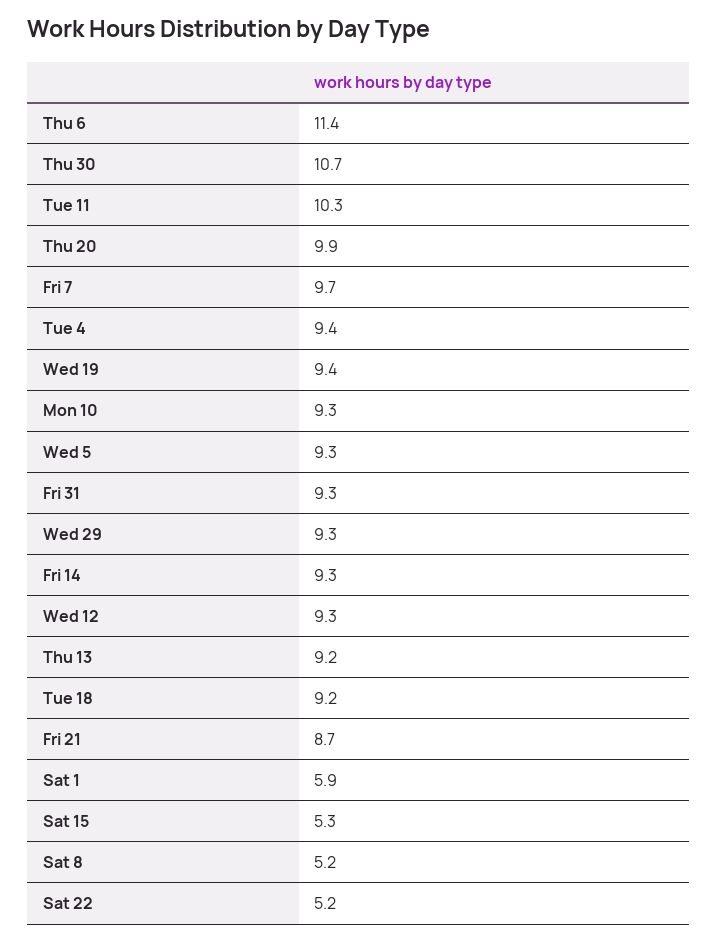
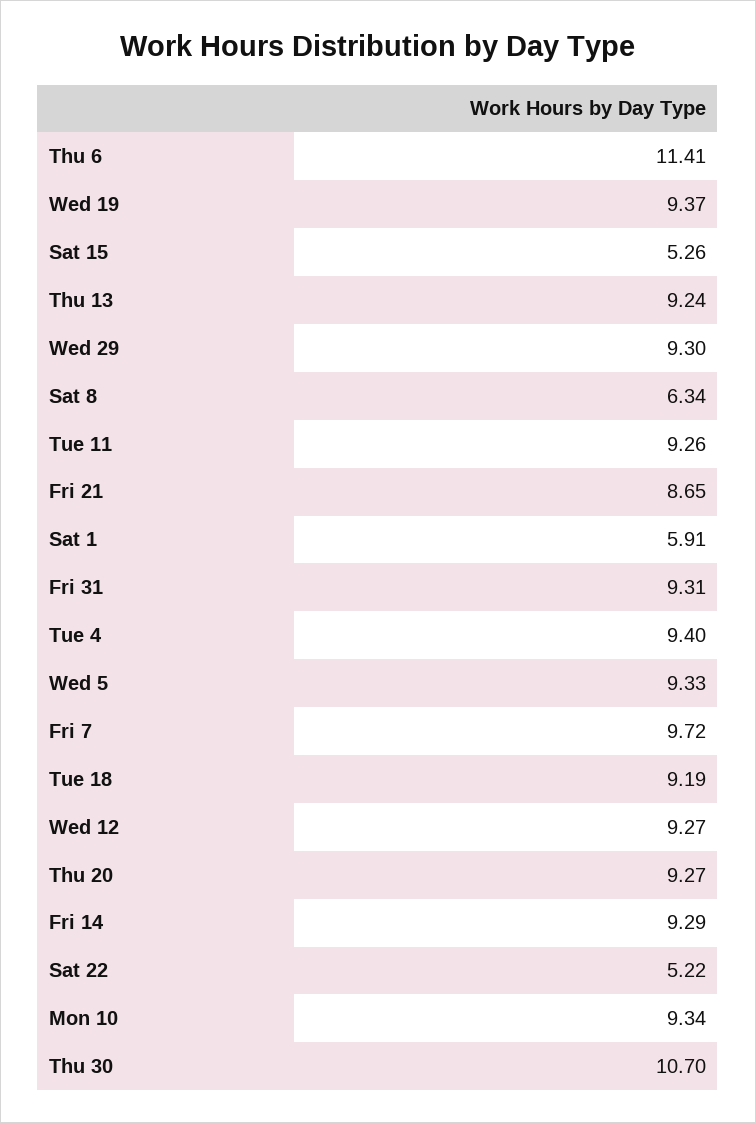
  {
    "Thu 6": 11.41,
    "Thu 30": 10.7,
-   "Tue 11": 10.3,
+   "Tue 11": 9.26,
-   "Thu 20": 9.9,
+   "Thu 20": 9.27,
    "Fri 7": 9.72,
    "Tue 4": 9.4,
    "Wed 19": 9.37,
    "Mon 10": 9.34,
    "Wed 5": 9.33,
    "Fri 31": 9.31,
    "Wed 29": 9.3,
    "Fri 14": 9.29,
    "Wed 12": 9.27,
    "Thu 13": 9.24,
    "Tue 18": 9.19,
    "Fri 21": 8.65,
    "Sat 1": 5.91,
    "Sat 15": 5.26,
-   "Sat 8": 5.2,
+   "Sat 8": 6.34,
    "Sat 22": 5.22
  }

